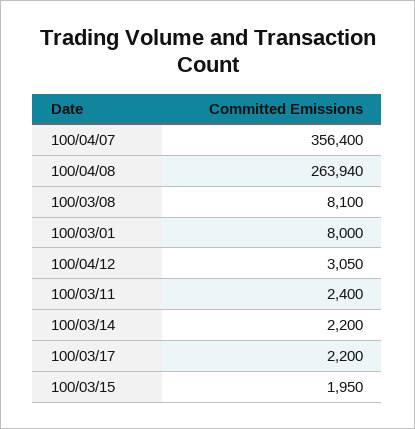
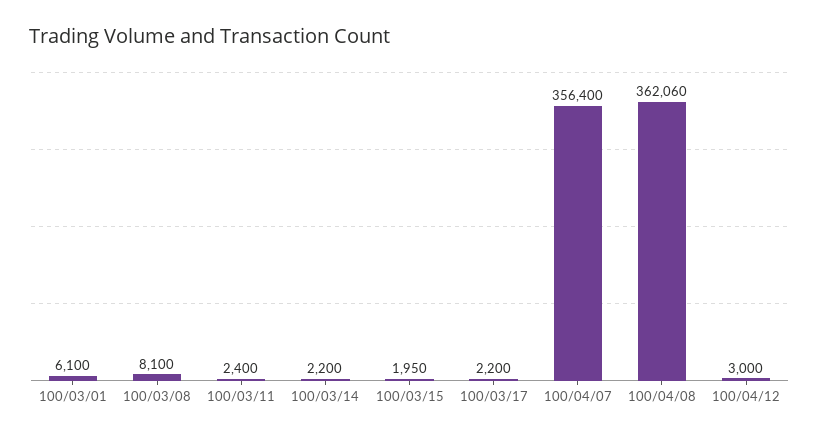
  {
    "100/04/07": 356400,
-   "100/04/08": 263940,
+   "100/04/08": 362060,
    "100/03/08": 8100,
-   "100/03/01": 8000,
+   "100/03/01": 6100,
-   "100/04/12": 3050,
+   "100/04/12": 3000,
    "100/03/11": 2400,
    "100/03/14": 2200,
    "100/03/17": 2200,
    "100/03/15": 1950
  }

